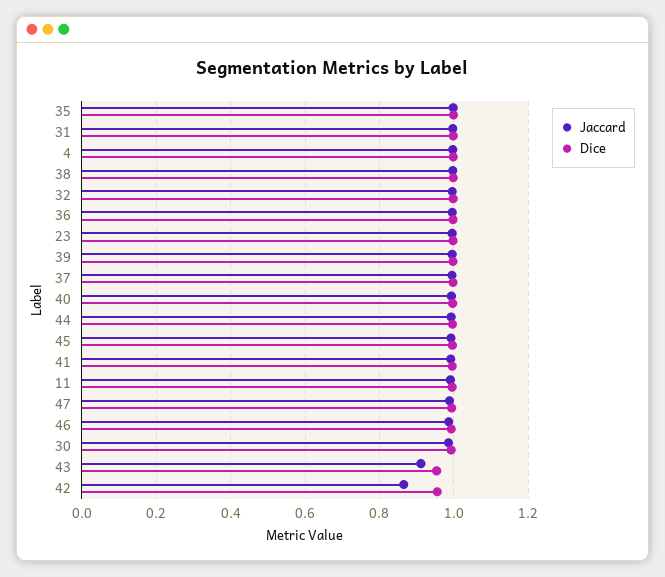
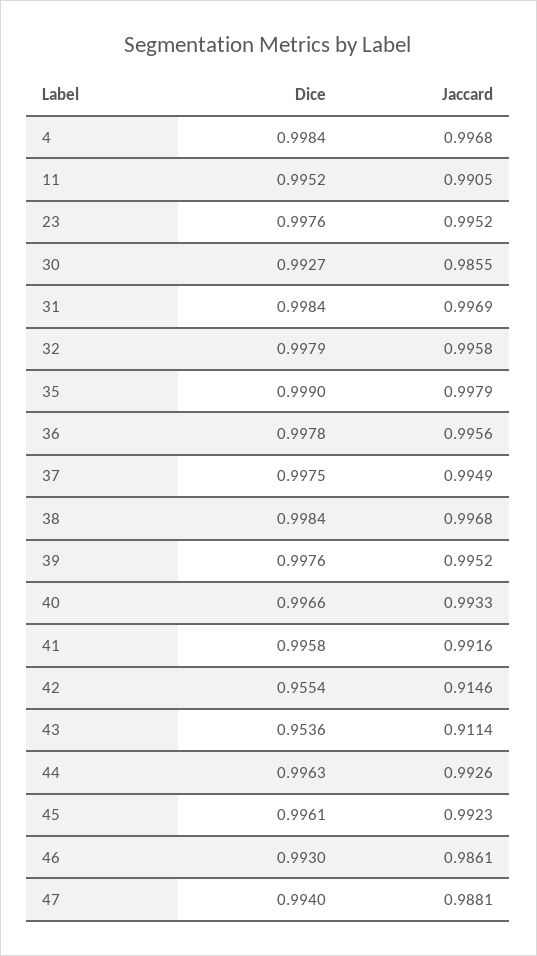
  {
    "Jaccard": {
      "35": 0.9979,
      "31": 0.9969,
      "4": 0.9968,
      "38": 0.9968,
      "32": 0.9958,
      "36": 0.9956,
      "23": 0.9952,
      "39": 0.9952,
      "37": 0.9949,
      "40": 0.9933,
      "44": 0.9926,
      "45": 0.9923,
      "41": 0.9916,
      "11": 0.9905,
      "47": 0.9881,
      "46": 0.9861,
      "30": 0.9855,
      "43": 0.9114,
-     "42": 0.86
+     "42": 0.9146
    },
    "Dice": {
      "35": 0.999,
      "31": 0.9984,
      "4": 0.9984,
      "38": 0.9984,
      "32": 0.9979,
      "36": 0.9978,
      "23": 0.9976,
      "39": 0.9976,
      "37": 0.9975,
      "40": 0.9966,
      "44": 0.9963,
      "45": 0.9961,
      "41": 0.9958,
      "11": 0.9952,
      "47": 0.994,
      "46": 0.993,
      "30": 0.9927,
      "43": 0.9536,
      "42": 0.9554
    }
  }

